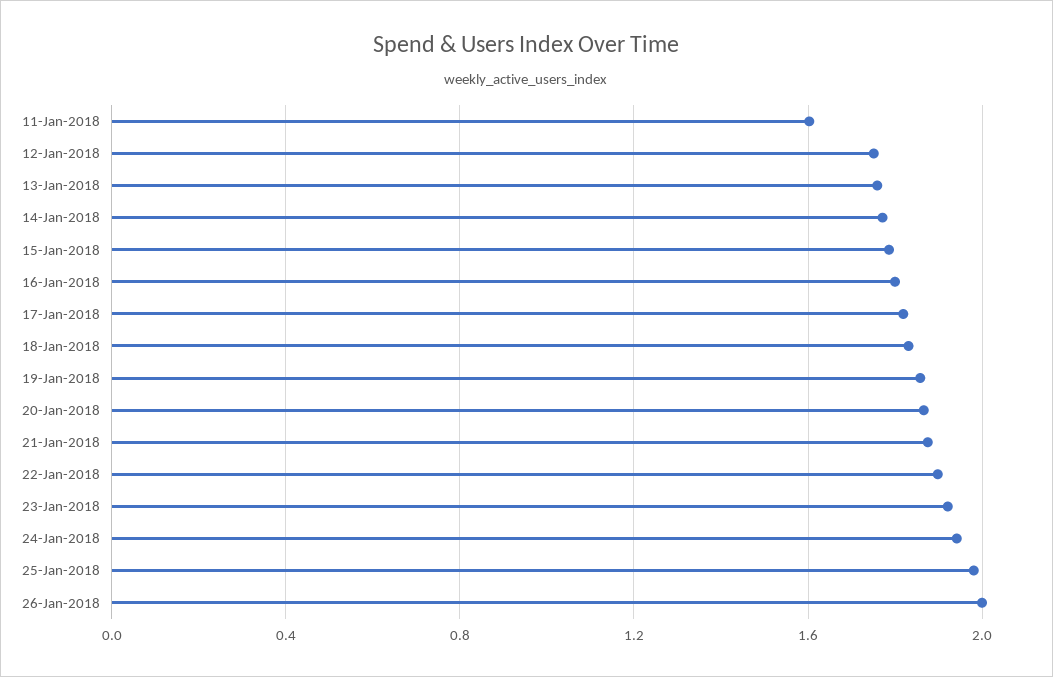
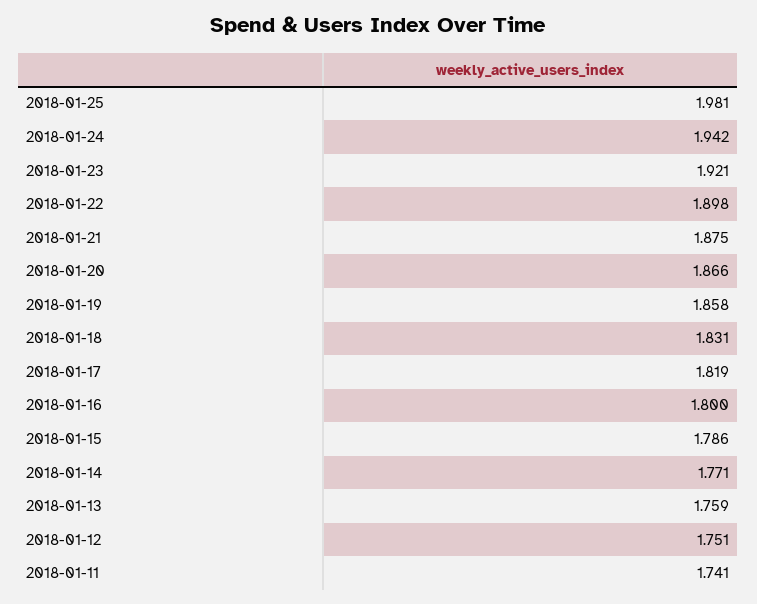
  {
-   "11-Jan-2018": 1.6,
+   "11-Jan-2018": 1.741,
    "12-Jan-2018": 1.751,
    "13-Jan-2018": 1.759,
    "14-Jan-2018": 1.771,
    "15-Jan-2018": 1.786,
    "16-Jan-2018": 1.8,
    "17-Jan-2018": 1.819,
    "18-Jan-2018": 1.831,
    "19-Jan-2018": 1.858,
    "20-Jan-2018": 1.866,
    "21-Jan-2018": 1.875,
    "22-Jan-2018": 1.898,
    "23-Jan-2018": 1.921,
    "24-Jan-2018": 1.942,
-   "25-Jan-2018": 1.981,
+   "25-Jan-2018": 1.981
-   "26-Jan-2018": 2
  }

